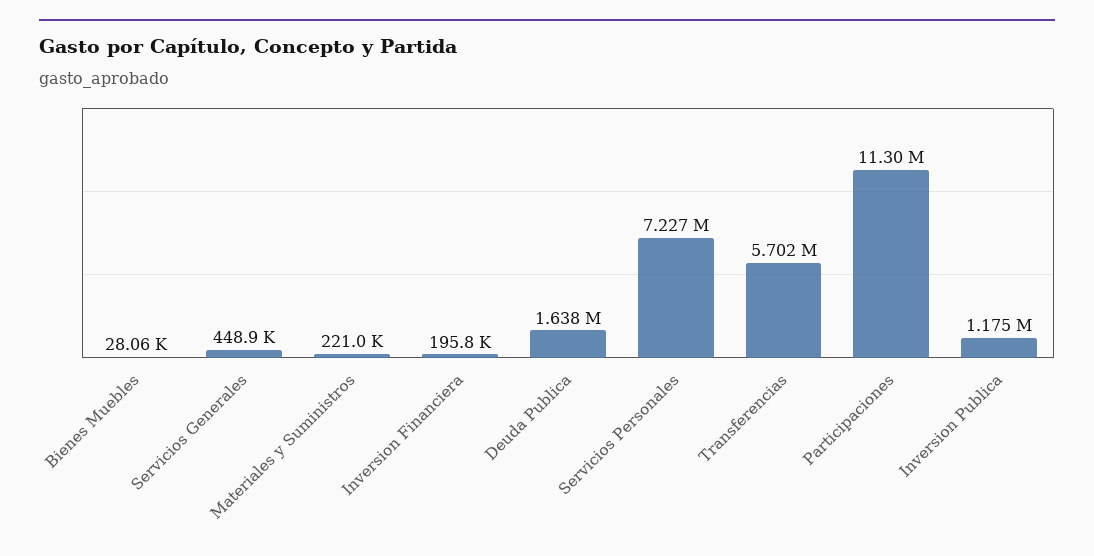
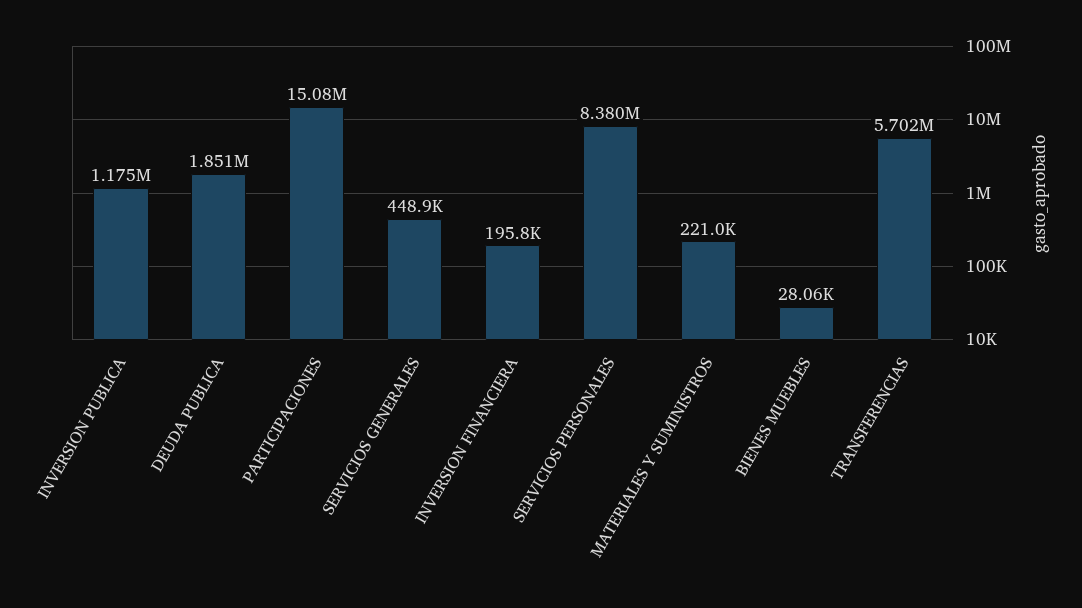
  {
    "Bienes Muebles": 28060,
    "Servicios Generales": 448900,
    "Materiales y Suministros": 221000,
    "Inversion Financiera": 195800,
-   "Deuda Publica": 1638000,
+   "Deuda Publica": 1851000,
-   "Servicios Personales": 7227000,
+   "Servicios Personales": 8380000,
    "Transferencias": 5702000,
-   "Participaciones": 11300000,
+   "Participaciones": 15080000,
    "Inversion Publica": 1175000
  }

